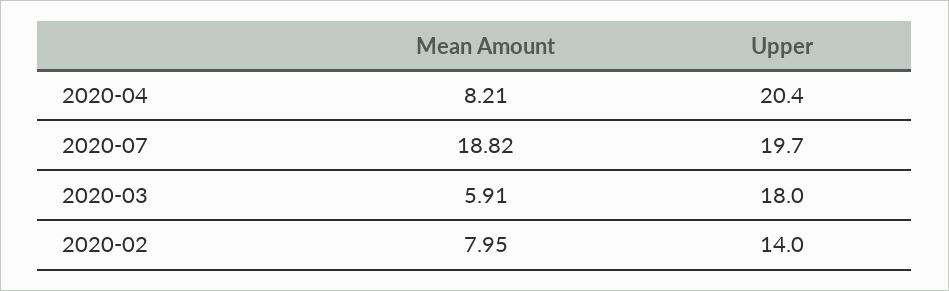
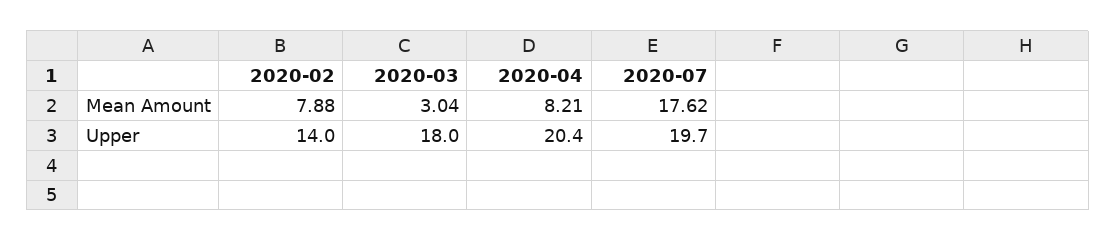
  {
    "Mean Amount": {
      "2020-04": 8.21,
-     "2020-07": 18.82,
+     "2020-07": 17.62,
-     "2020-03": 5.91,
+     "2020-03": 3.04,
-     "2020-02": 7.95
+     "2020-02": 7.88
    },
    "Upper": {
      "2020-04": 20.4,
      "2020-07": 19.7,
      "2020-03": 18,
      "2020-02": 14
    }
  }

